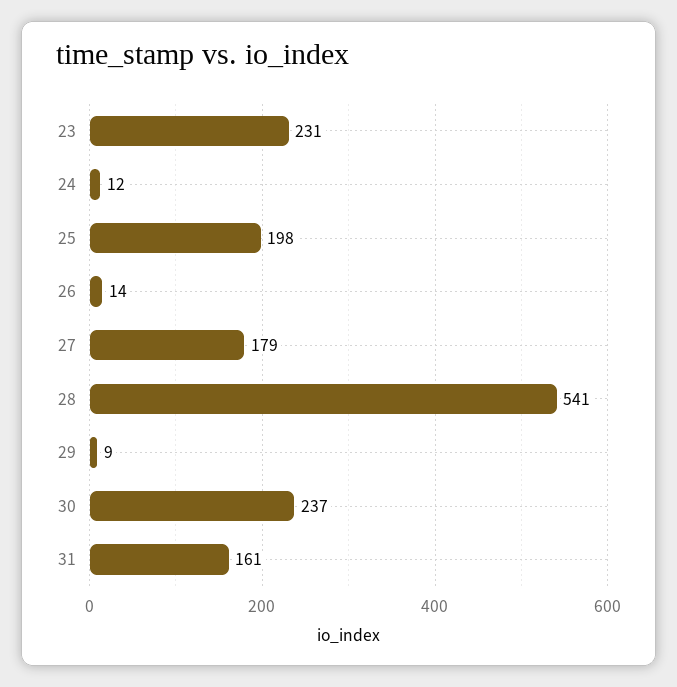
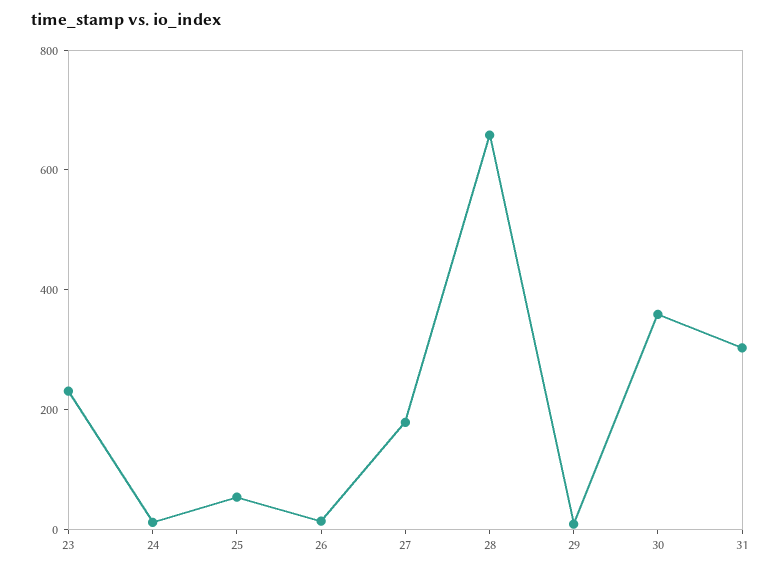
  {
    "23": 231,
    "24": 12,
-   "25": 198,
+   "25": 50,
    "26": 14,
    "27": 179,
-   "28": 541,
+   "28": 650,
    "29": 9,
-   "30": 237,
+   "30": 350,
-   "31": 161
+   "31": 300
  }

